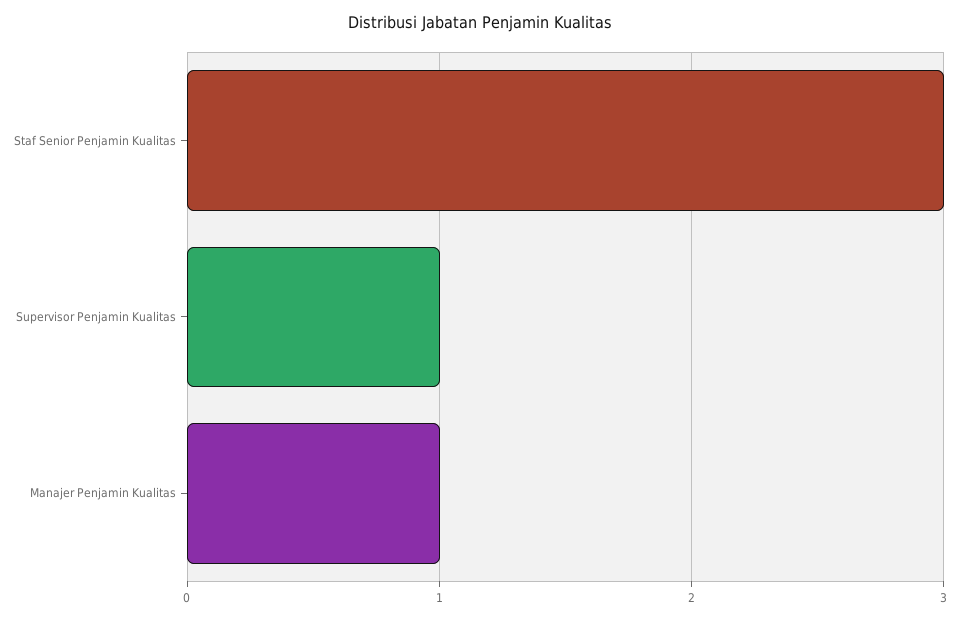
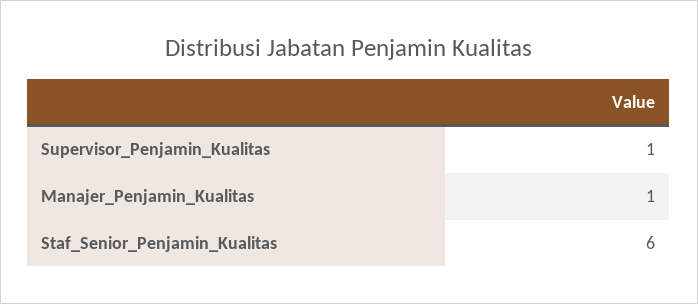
  {
-   "Staf Senior Penjamin Kualitas": 3,
+   "Staf Senior Penjamin Kualitas": 6,
    "Supervisor Penjamin Kualitas": 1,
    "Manajer Penjamin Kualitas": 1
  }

